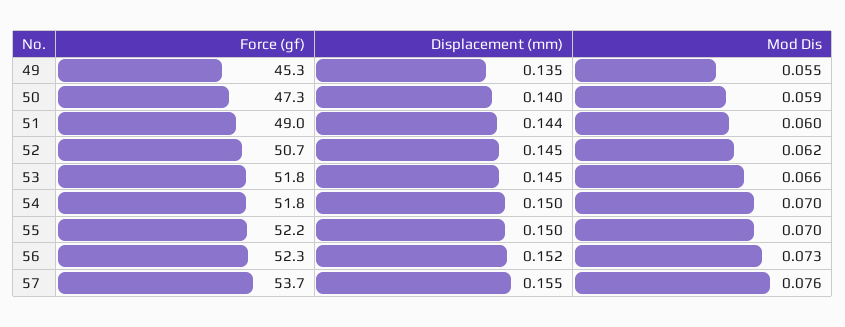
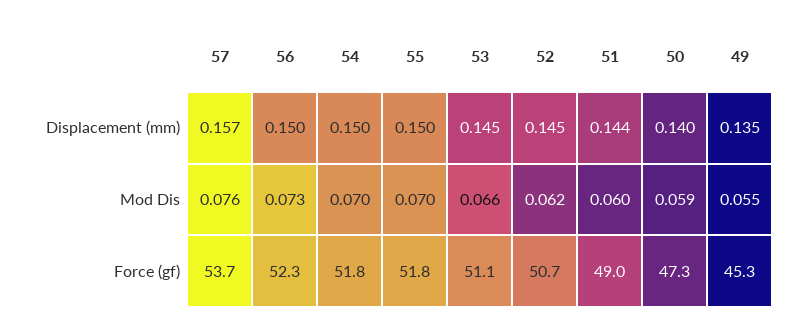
  {
    "Force (gf)": {
      "49": 45.3,
      "50": 47.3,
      "51": 49,
      "52": 50.7,
-     "53": 51.8,
+     "53": 51.1,
      "54": 51.8,
-     "55": 52.2,
+     "55": 51.8,
      "56": 52.3,
      "57": 53.7
    },
    "Displacement (mm)": {
      "49": 0.135,
      "50": 0.14,
      "51": 0.144,
      "52": 0.145,
      "53": 0.145,
      "54": 0.15,
      "55": 0.15,
-     "56": 0.152,
+     "56": 0.15,
-     "57": 0.155
+     "57": 0.157
    },
    "Mod Dis": {
      "49": 0.055,
      "50": 0.059,
      "51": 0.06,
      "52": 0.062,
      "53": 0.066,
      "54": 0.07,
      "55": 0.07,
      "56": 0.073,
      "57": 0.076
    }
  }

